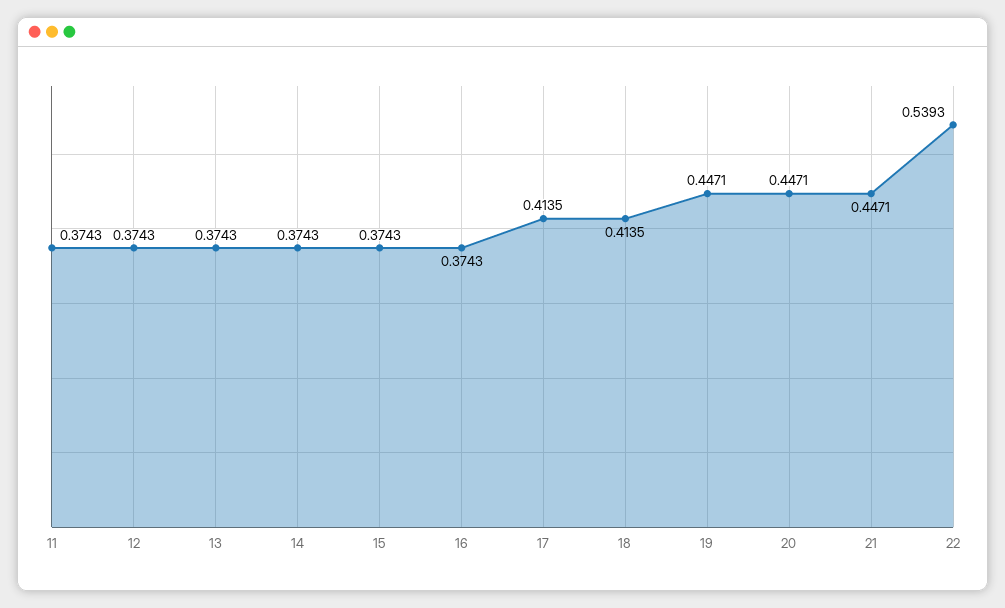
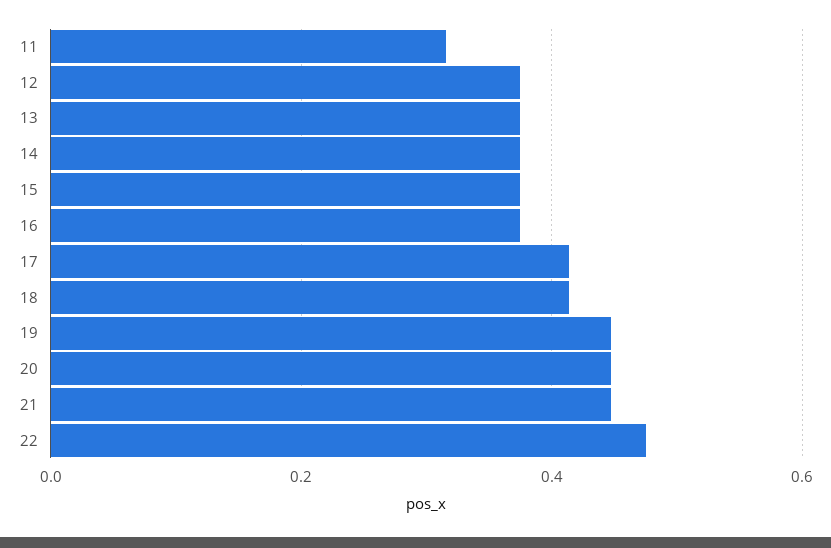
  {
-   "11": 0.3743,
+   "11": 0.32,
    "12": 0.3743,
    "13": 0.3743,
    "14": 0.3743,
    "15": 0.3743,
    "16": 0.3743,
    "17": 0.4135,
    "18": 0.4135,
    "19": 0.4471,
    "20": 0.4471,
    "21": 0.4471,
-   "22": 0.5393
+   "22": 0.48
  }

